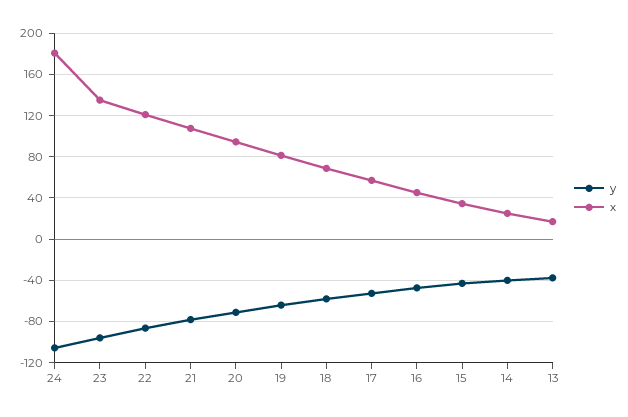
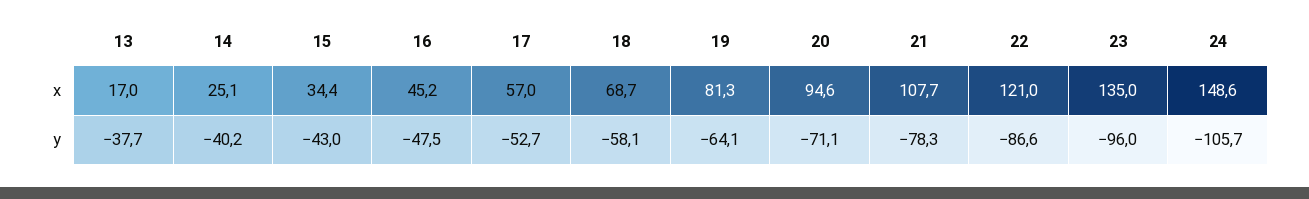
  {
    "y": {
      "24": -105.7,
      "23": -96,
      "22": -86.6,
      "21": -78.3,
      "20": -71.1,
      "19": -64.1,
      "18": -58.1,
      "17": -52.7,
      "16": -47.5,
      "15": -43,
      "14": -40.2,
      "13": -37.7
    },
    "x": {
-     "24": 180,
+     "24": 148.6,
      "23": 135,
      "22": 121,
      "21": 107.7,
      "20": 94.6,
      "19": 81.3,
      "18": 68.7,
      "17": 57,
      "16": 45.2,
      "15": 34.4,
      "14": 25.1,
      "13": 17
    }
  }

